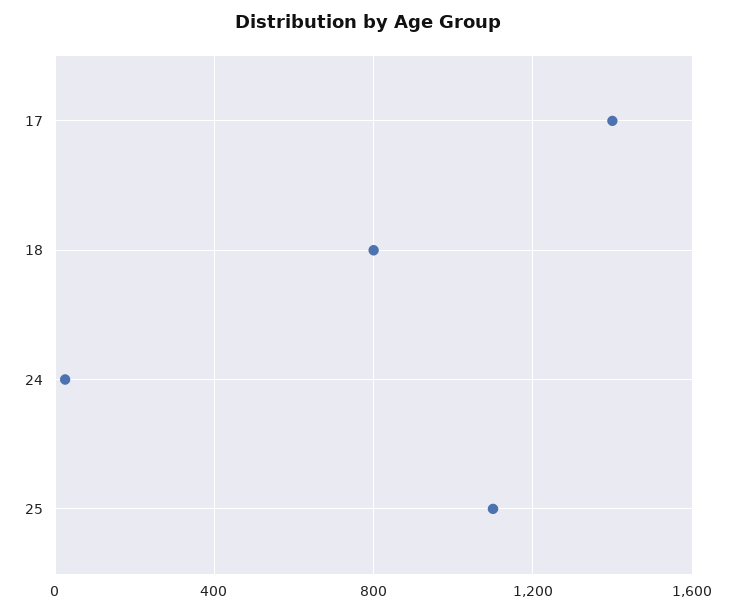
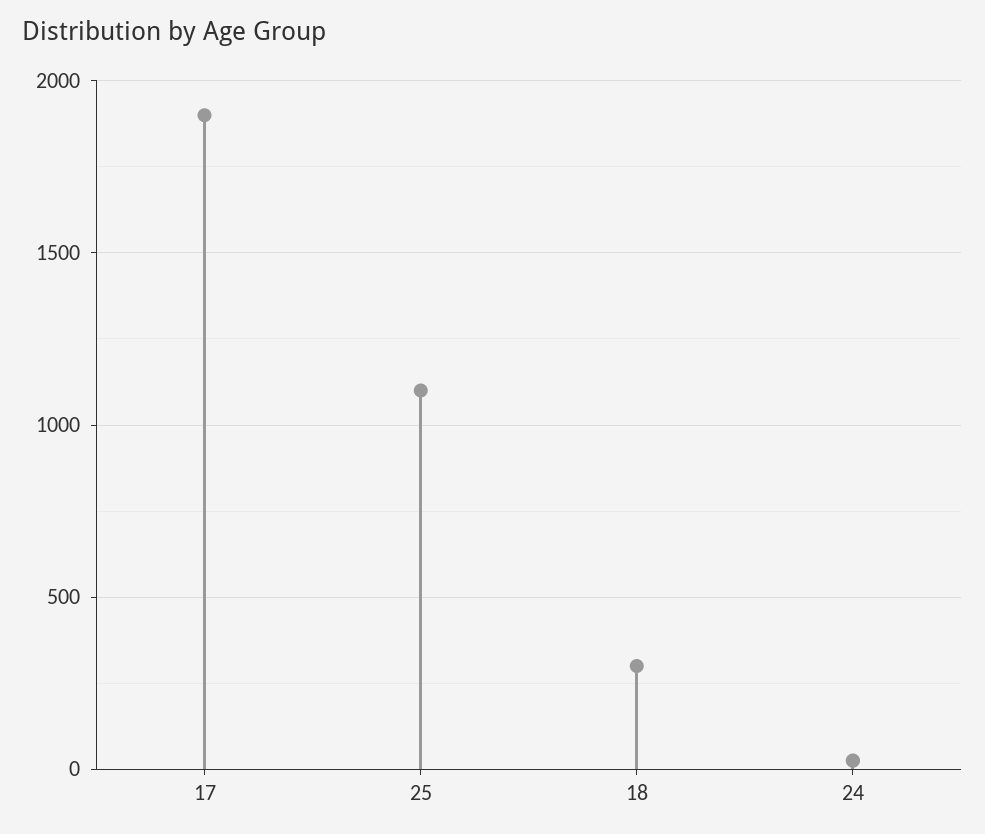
  {
-   "17": 1400,
+   "17": 1900,
-   "18": 800,
+   "18": 300,
    "24": 50,
    "25": 1100
  }

